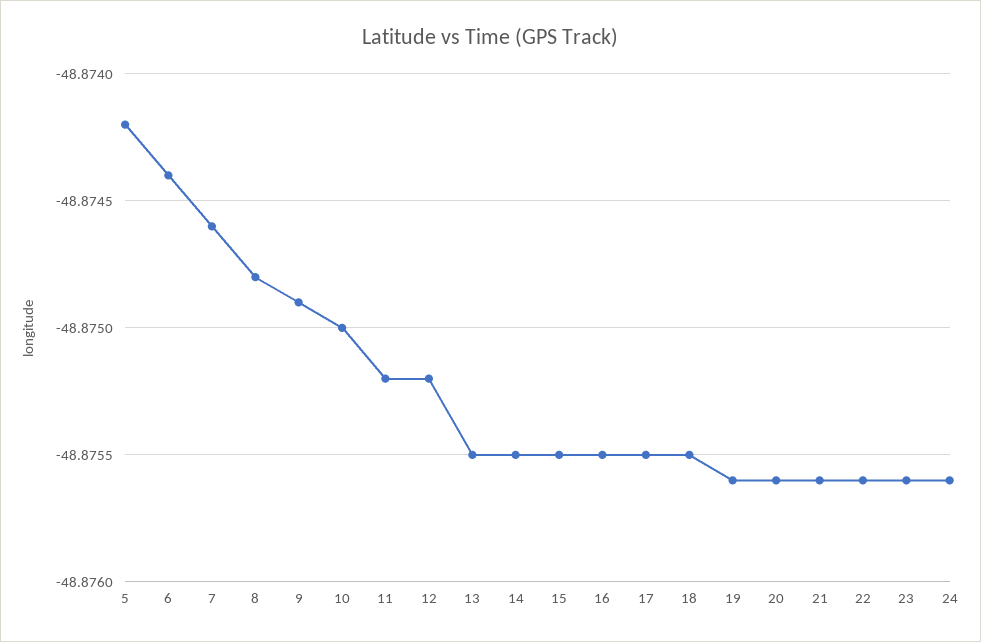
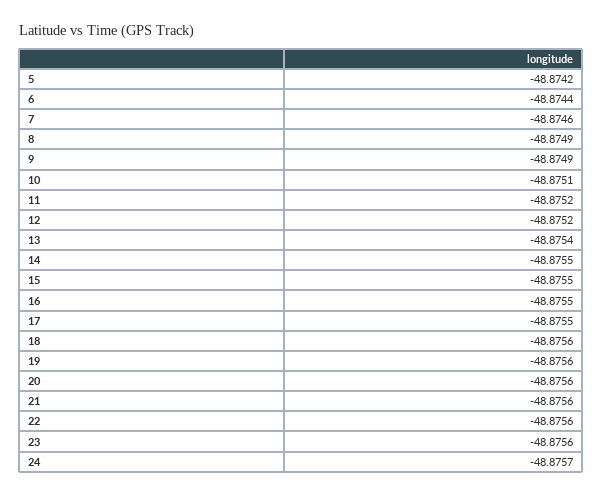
  {
    "5": -48.8742,
    "6": -48.8744,
    "7": -48.8746,
-   "8": -48.8748,
+   "8": -48.8749,
    "9": -48.8749,
-   "10": -48.875,
+   "10": -48.8751,
    "11": -48.8752,
    "12": -48.8752,
-   "13": -48.8755,
+   "13": -48.8754,
    "14": -48.8755,
    "15": -48.8755,
    "16": -48.8755,
    "17": -48.8755,
-   "18": -48.8755,
+   "18": -48.8756,
    "19": -48.8756,
    "20": -48.8756,
    "21": -48.8756,
    "22": -48.8756,
    "23": -48.8756,
-   "24": -48.8756
+   "24": -48.8757
  }

